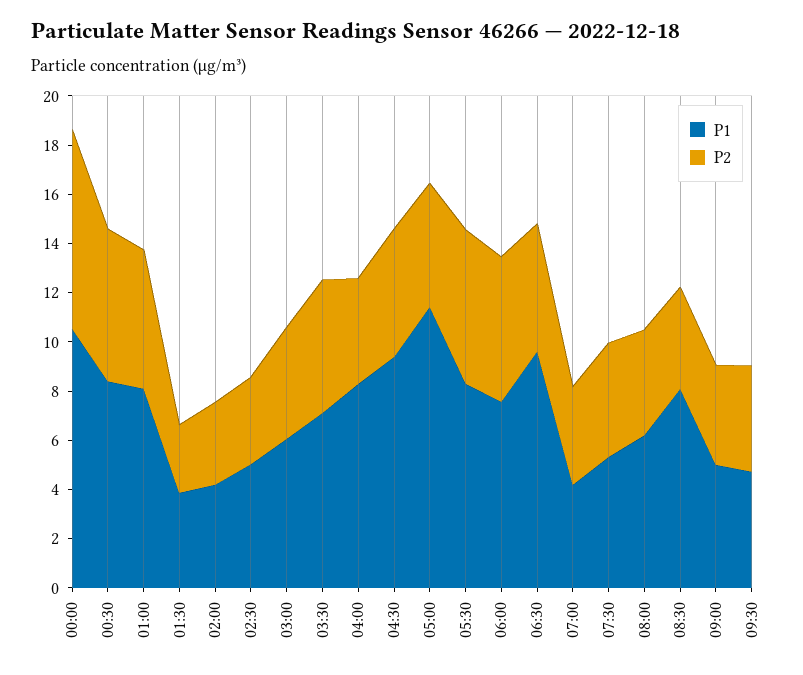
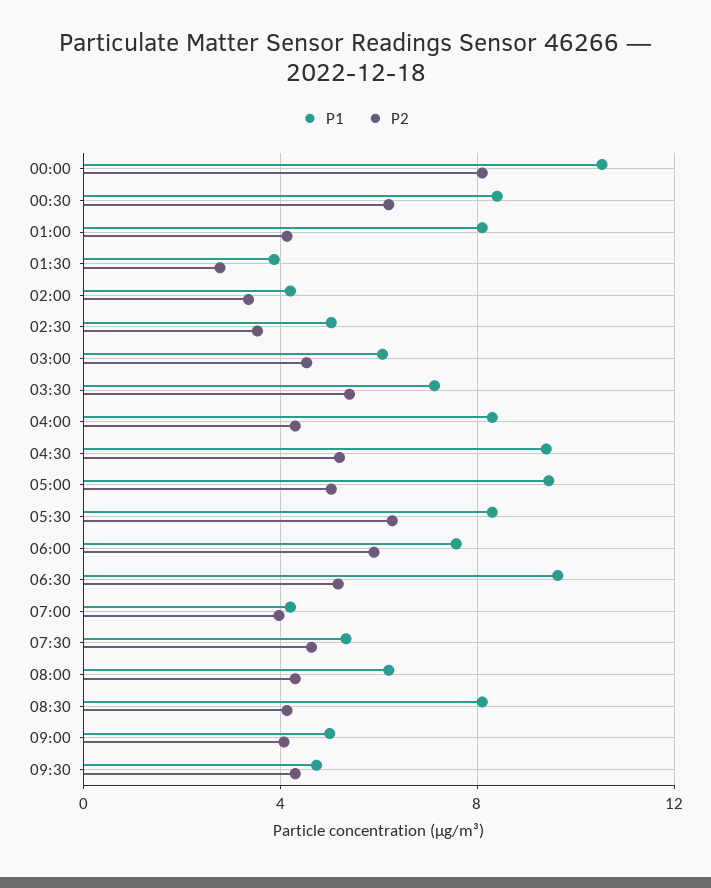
  {
    "P1": {
      "00:00": 10.5,
      "00:30": 8.5,
      "01:00": 8,
      "01:30": 4,
      "02:00": 4,
      "02:30": 5,
      "03:00": 6,
      "03:30": 7,
      "04:00": 8.5,
      "04:30": 9.5,
-     "05:00": 11.5,
+     "05:00": 9.5,
      "05:30": 8.5,
      "06:00": 7.5,
      "06:30": 9.5,
      "07:00": 4,
      "07:30": 5.5,
      "08:00": 6,
      "08:30": 8,
      "09:00": 5,
      "09:30": 4.5
    },
    "P2": {
      "00:00": 8,
      "00:30": 6,
-     "01:00": 5.5,
+     "01:00": 4,
      "01:30": 3,
      "02:00": 3.5,
      "02:30": 3.5,
      "03:00": 4.5,
      "03:30": 5.5,
      "04:00": 4.5,
      "04:30": 5,
      "05:00": 5,
      "05:30": 6.5,
      "06:00": 6,
      "06:30": 5,
      "07:00": 4,
      "07:30": 4.5,
      "08:00": 4.5,
      "08:30": 4,
      "09:00": 4,
      "09:30": 4.5
    }
  }

